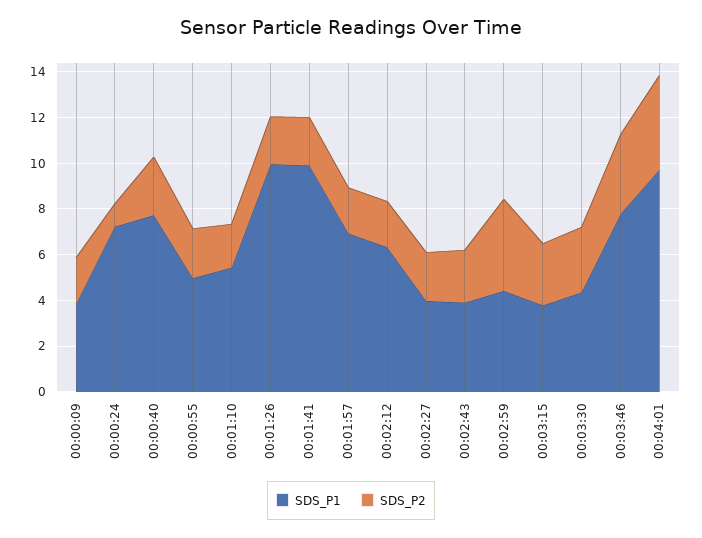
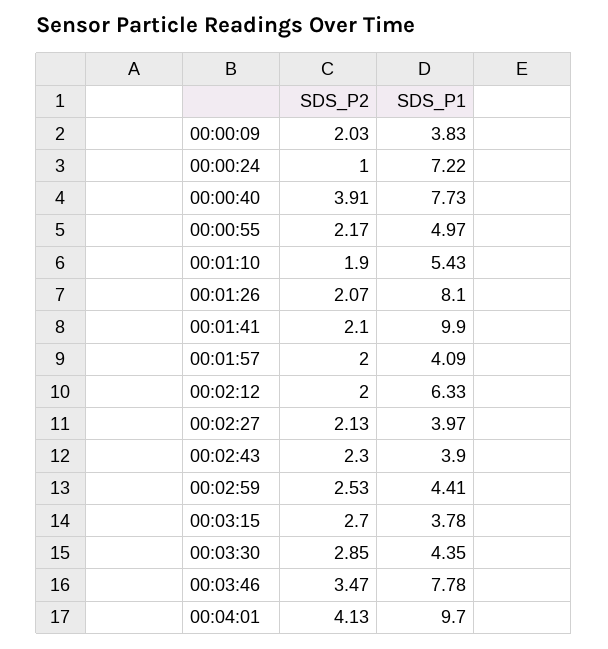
  {
    "SDS_P1": {
      "00:00:09": 3.83,
      "00:00:24": 7.22,
      "00:00:40": 7.73,
      "00:00:55": 4.97,
      "00:01:10": 5.43,
-     "00:01:26": 10,
+     "00:01:26": 8.1,
      "00:01:41": 9.9,
-     "00:01:57": 7,
+     "00:01:57": 4.09,
      "00:02:12": 6.33,
      "00:02:27": 3.97,
      "00:02:43": 3.9,
      "00:02:59": 4.41,
      "00:03:15": 3.78,
      "00:03:30": 4.35,
      "00:03:46": 7.78,
      "00:04:01": 9.7
    },
    "SDS_P2": {
      "00:00:09": 2.03,
      "00:00:24": 1,
-     "00:00:40": 2.5,
+     "00:00:40": 3.91,
      "00:00:55": 2.17,
      "00:01:10": 1.9,
      "00:01:26": 2.07,
      "00:01:41": 2.1,
      "00:01:57": 2,
      "00:02:12": 2,
      "00:02:27": 2.13,
      "00:02:43": 2.3,
-     "00:02:59": 4,
+     "00:02:59": 2.53,
      "00:03:15": 2.7,
      "00:03:30": 2.85,
      "00:03:46": 3.47,
      "00:04:01": 4.13
    }
  }

